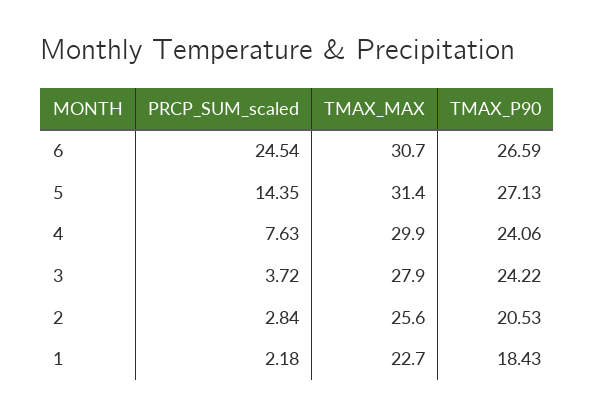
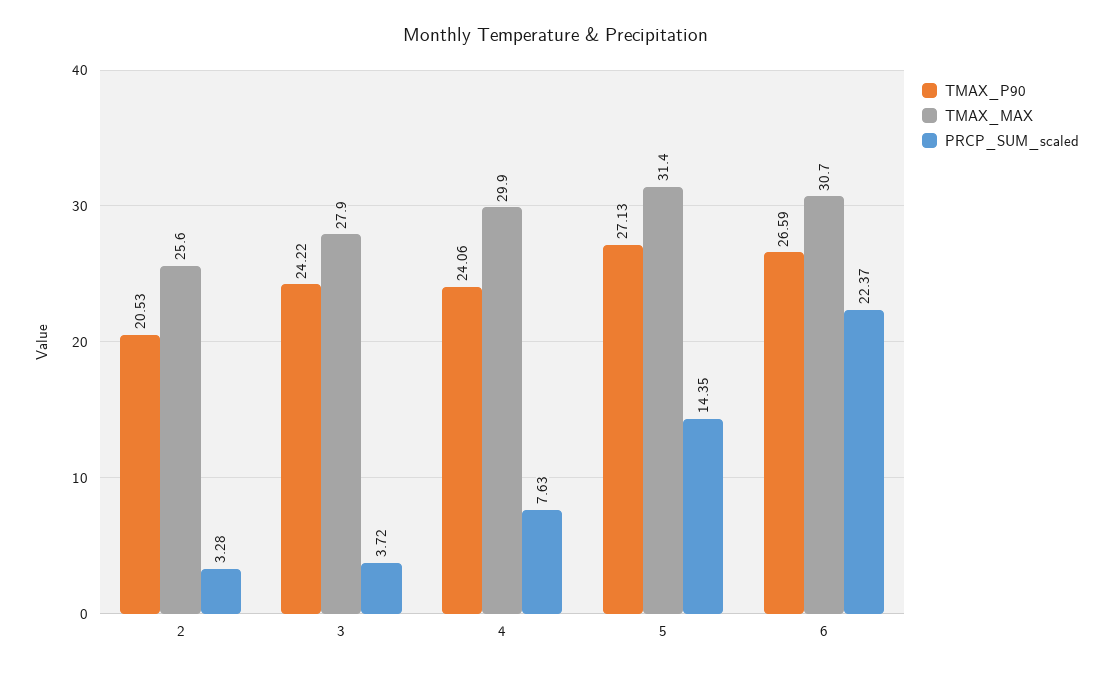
  {
    "PRCP_SUM_scaled": {
-     "6": 24.54,
+     "6": 22.37,
      "5": 14.35,
      "4": 7.63,
      "3": 3.72,
-     "2": 2.84,
+     "2": 3.28
-     "1": 2.18
    },
    "TMAX_MAX": {
      "6": 30.7,
      "5": 31.4,
      "4": 29.9,
      "3": 27.9,
-     "2": 25.6,
+     "2": 25.6
-     "1": 22.7
    },
    "TMAX_P90": {
      "6": 26.59,
      "5": 27.13,
      "4": 24.06,
      "3": 24.22,
-     "2": 20.53,
+     "2": 20.53
-     "1": 18.43
    }
  }

